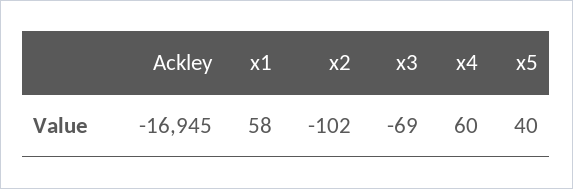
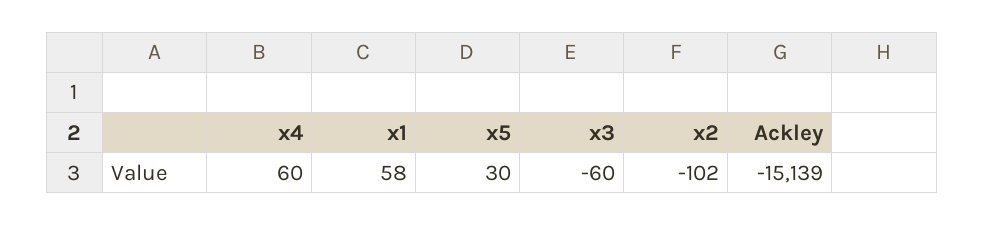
  {
-   "Ackley": -16945,
+   "Ackley": -15139,
    "x1": 58,
    "x2": -102,
-   "x3": -69,
+   "x3": -60,
    "x4": 60,
-   "x5": 40
+   "x5": 30
  }

